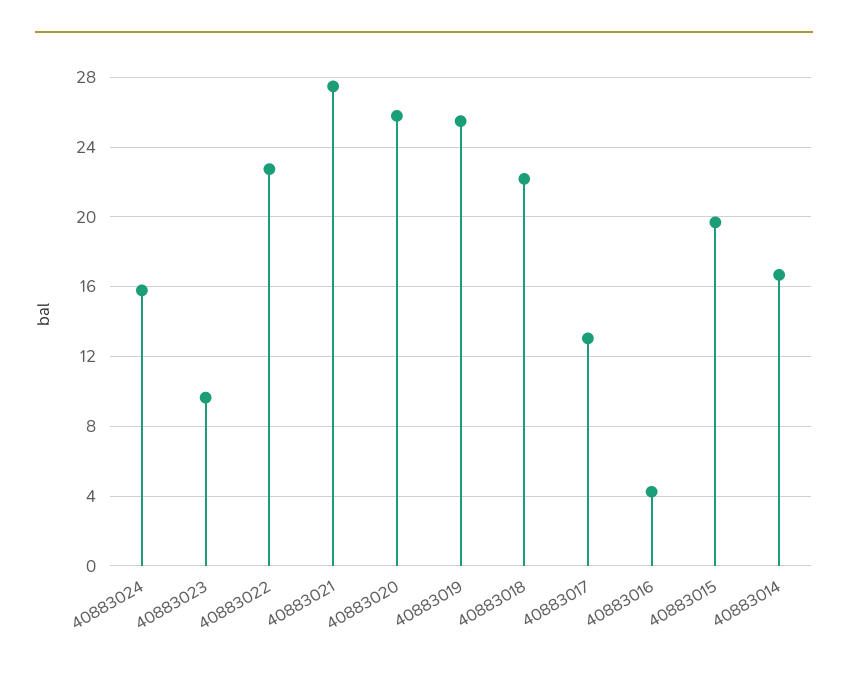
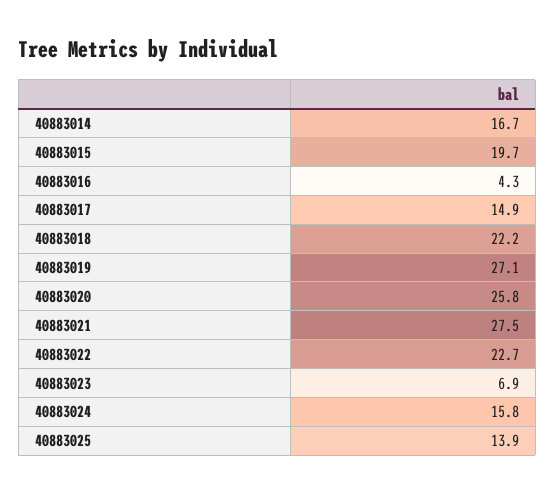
  {
    "40883024": 15.8,
-   "40883023": 9.5,
+   "40883023": 6.9,
    "40883022": 22.7,
    "40883021": 27.5,
    "40883020": 25.8,
-   "40883019": 25.5,
+   "40883019": 27.1,
    "40883018": 22.2,
-   "40883017": 13,
+   "40883017": 14.9,
    "40883016": 4.3,
    "40883015": 19.7,
-   "40883014": 16.7
+   "40883014": 16.7,
+   "40883025": 13.9
  }

